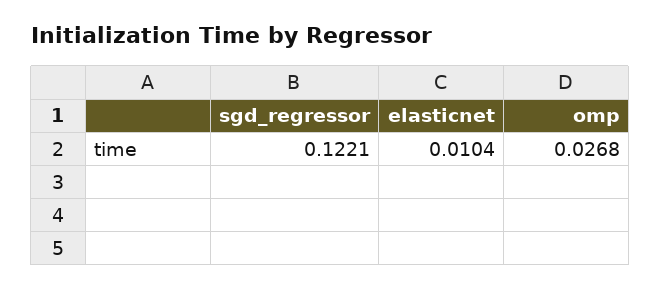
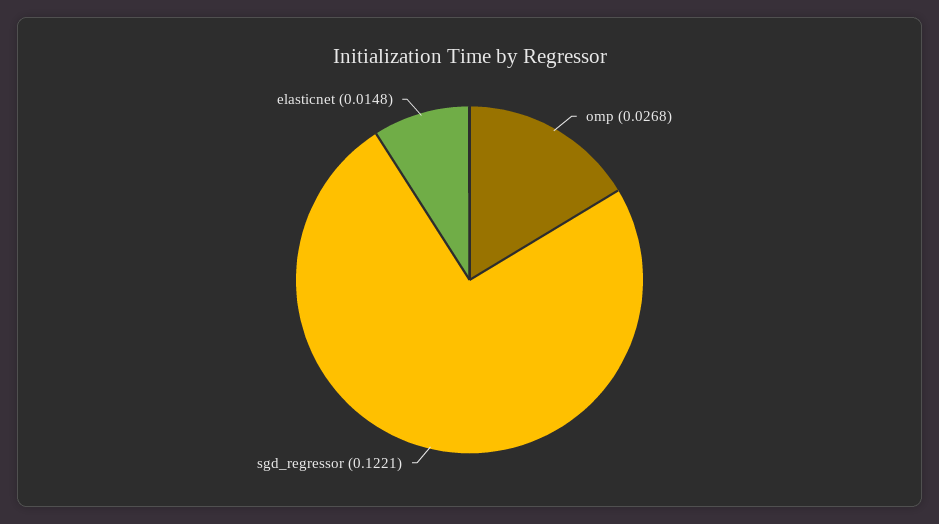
  {
    "sgd_regressor": 0.1221,
-   "elasticnet": 0.0104,
+   "elasticnet": 0.0148,
    "omp": 0.0268
  }

